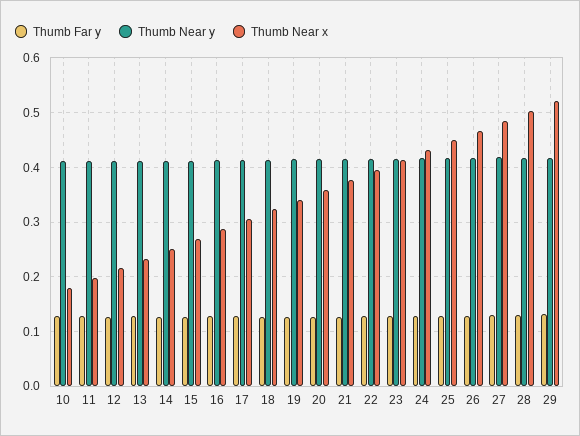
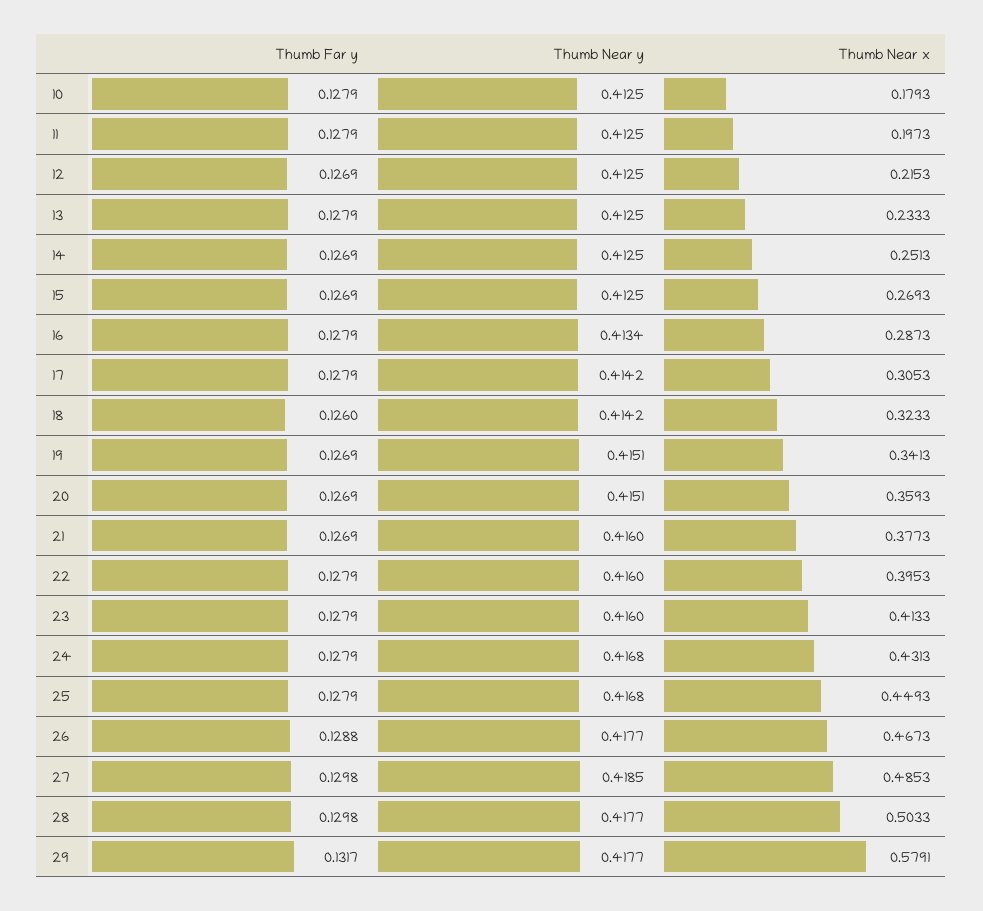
  {
    "Thumb Far y": {
      "10": 0.1279,
      "11": 0.1279,
      "12": 0.1269,
      "13": 0.1279,
      "14": 0.1269,
      "15": 0.1269,
      "16": 0.1279,
      "17": 0.1279,
      "18": 0.126,
      "19": 0.1269,
      "20": 0.1269,
      "21": 0.1269,
      "22": 0.1279,
      "23": 0.1279,
      "24": 0.1279,
      "25": 0.1279,
      "26": 0.1288,
      "27": 0.1298,
      "28": 0.1298,
      "29": 0.1317
    },
    "Thumb Near y": {
      "10": 0.4125,
      "11": 0.4125,
      "12": 0.4125,
      "13": 0.4125,
      "14": 0.4125,
      "15": 0.4125,
      "16": 0.4134,
      "17": 0.4142,
      "18": 0.4142,
      "19": 0.4151,
      "20": 0.4151,
      "21": 0.416,
      "22": 0.416,
      "23": 0.416,
      "24": 0.4168,
      "25": 0.4168,
      "26": 0.4177,
      "27": 0.4185,
      "28": 0.4177,
      "29": 0.4177
    },
    "Thumb Near x": {
      "10": 0.1793,
      "11": 0.1973,
      "12": 0.2153,
      "13": 0.2333,
      "14": 0.2513,
      "15": 0.2693,
      "16": 0.2873,
      "17": 0.3053,
      "18": 0.3233,
      "19": 0.3413,
      "20": 0.3593,
      "21": 0.3773,
      "22": 0.3953,
      "23": 0.4133,
      "24": 0.4313,
      "25": 0.4493,
      "26": 0.4673,
      "27": 0.4853,
      "28": 0.5033,
-     "29": 0.52
+     "29": 0.5791
    }
  }

